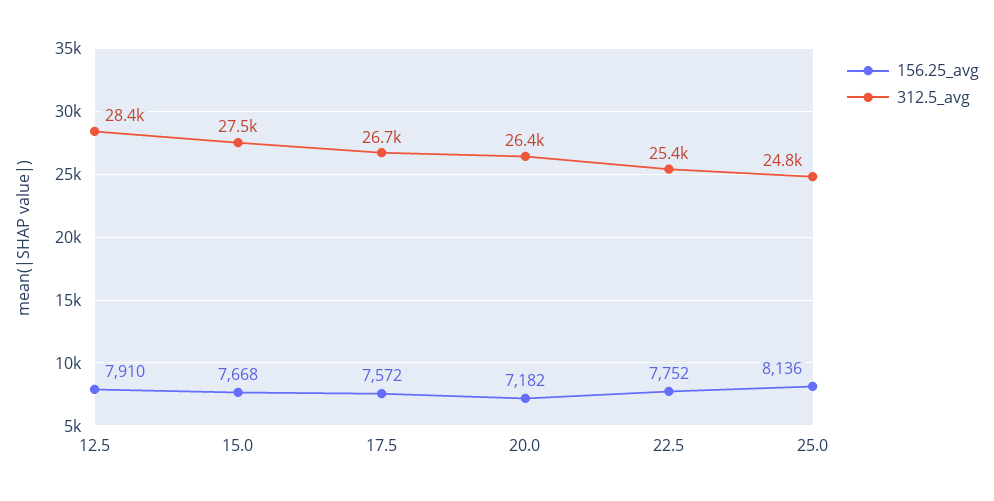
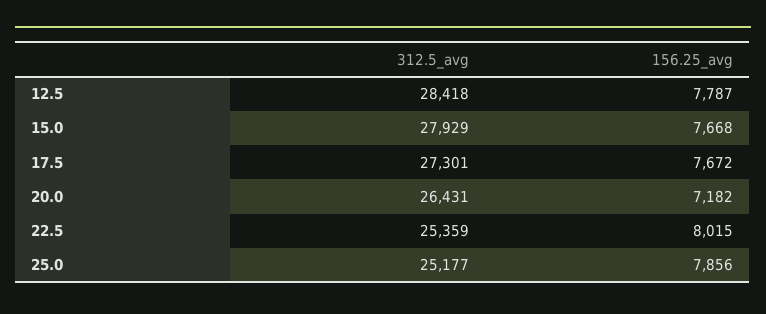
  {
    "156.25_avg": {
-     "12.5": 7910,
+     "12.5": 7787,
      "15.0": 7668,
-     "17.5": 7572,
+     "17.5": 7672,
      "20.0": 7182,
-     "22.5": 7752,
+     "22.5": 8015,
-     "25.0": 8136
+     "25.0": 7856
    },
    "312.5_avg": {
      "12.5": 28418,
-     "15.0": 27500,
+     "15.0": 27929,
-     "17.5": 26700,
+     "17.5": 27301,
      "20.0": 26431,
      "22.5": 25359,
-     "25.0": 24800
+     "25.0": 25177
    }
  }

